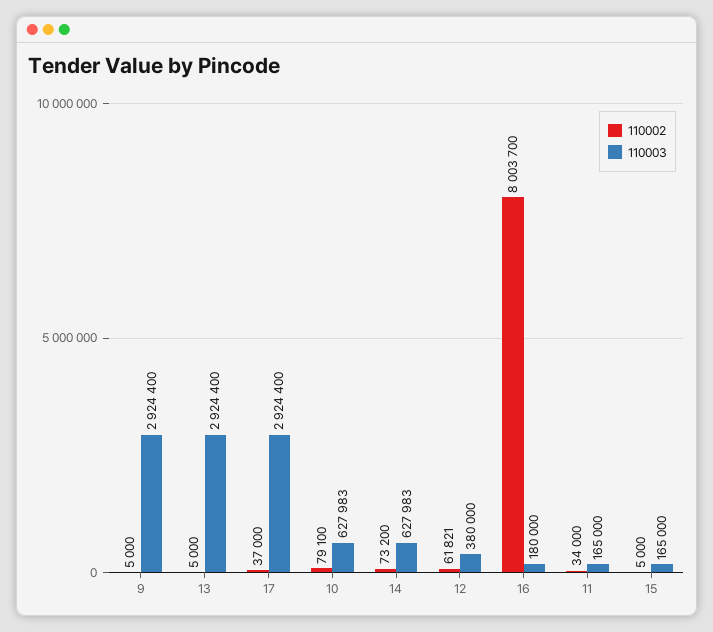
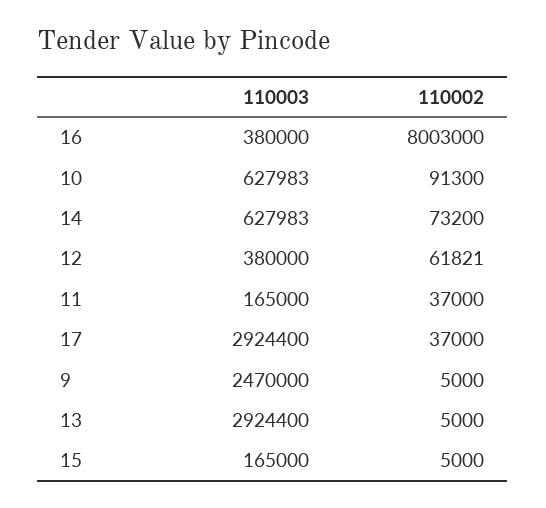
  {
    "110002": {
      "9": 5000,
      "13": 5000,
      "17": 37000,
-     "10": 79100,
+     "10": 91300,
      "14": 73200,
      "12": 61821,
-     "16": 8003700,
+     "16": 8003000,
-     "11": 34000,
+     "11": 37000,
      "15": 5000
    },
    "110003": {
-     "9": 2924400,
+     "9": 2470000,
      "13": 2924400,
      "17": 2924400,
      "10": 627983,
      "14": 627983,
      "12": 380000,
-     "16": 180000,
+     "16": 380000,
      "11": 165000,
      "15": 165000
    }
  }

